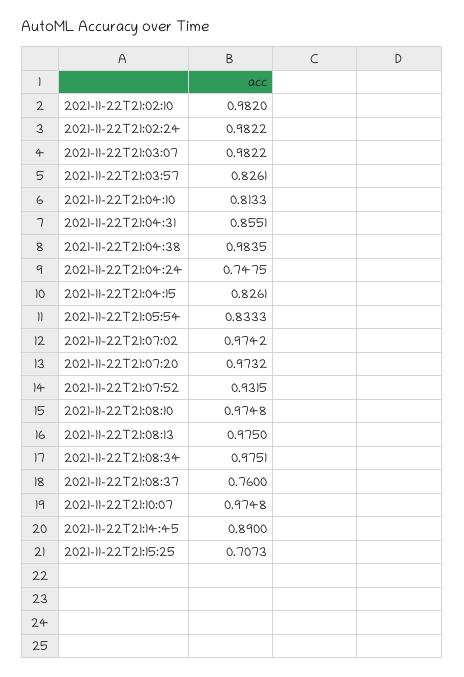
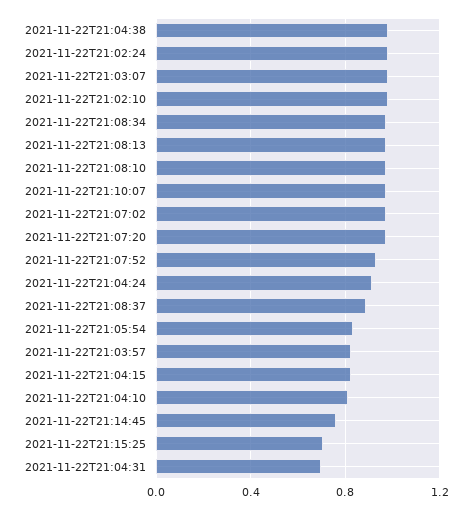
  {
    "2021-11-22T21:02:10": 0.982,
    "2021-11-22T21:02:24": 0.9822,
    "2021-11-22T21:03:07": 0.9822,
    "2021-11-22T21:03:57": 0.8261,
    "2021-11-22T21:04:10": 0.8133,
-   "2021-11-22T21:04:31": 0.8551,
+   "2021-11-22T21:04:31": 0.7,
    "2021-11-22T21:04:38": 0.9835,
-   "2021-11-22T21:04:24": 0.7475,
+   "2021-11-22T21:04:24": 0.9,
    "2021-11-22T21:04:15": 0.8261,
    "2021-11-22T21:05:54": 0.8333,
    "2021-11-22T21:07:02": 0.9742,
    "2021-11-22T21:07:20": 0.9732,
    "2021-11-22T21:07:52": 0.9315,
    "2021-11-22T21:08:10": 0.9748,
    "2021-11-22T21:08:13": 0.975,
    "2021-11-22T21:08:34": 0.9751,
-   "2021-11-22T21:08:37": 0.76,
+   "2021-11-22T21:08:37": 0.9,
    "2021-11-22T21:10:07": 0.9748,
-   "2021-11-22T21:14:45": 0.89,
+   "2021-11-22T21:14:45": 0.75,
    "2021-11-22T21:15:25": 0.7073
  }

